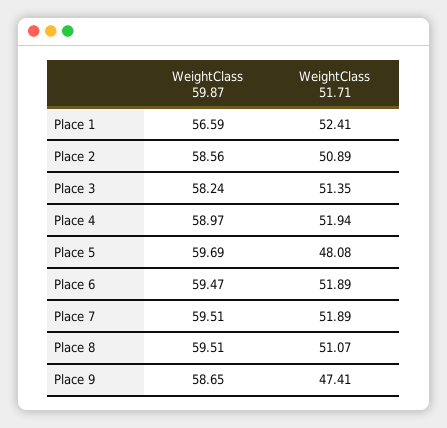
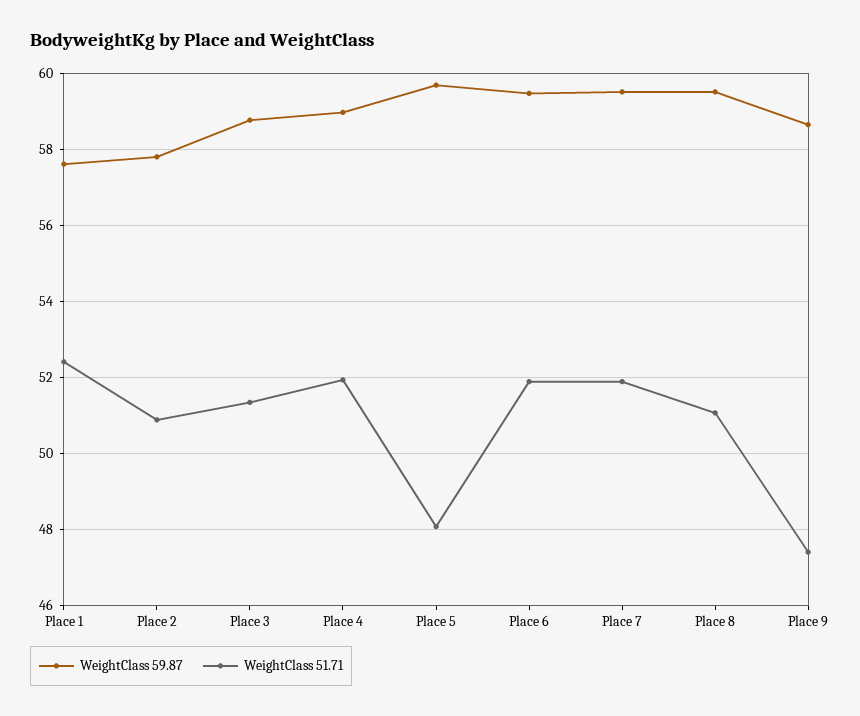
  {
    "WeightClass 59.87": {
-     "Place 1": 56.59,
+     "Place 1": 57.6,
-     "Place 2": 58.56,
+     "Place 2": 57.8,
-     "Place 3": 58.24,
+     "Place 3": 58.8,
      "Place 4": 58.97,
      "Place 5": 59.69,
      "Place 6": 59.47,
      "Place 7": 59.51,
      "Place 8": 59.51,
      "Place 9": 58.65
    },
    "WeightClass 51.71": {
      "Place 1": 52.41,
      "Place 2": 50.89,
      "Place 3": 51.35,
      "Place 4": 51.94,
      "Place 5": 48.08,
      "Place 6": 51.89,
      "Place 7": 51.89,
      "Place 8": 51.07,
      "Place 9": 47.41
    }
  }

